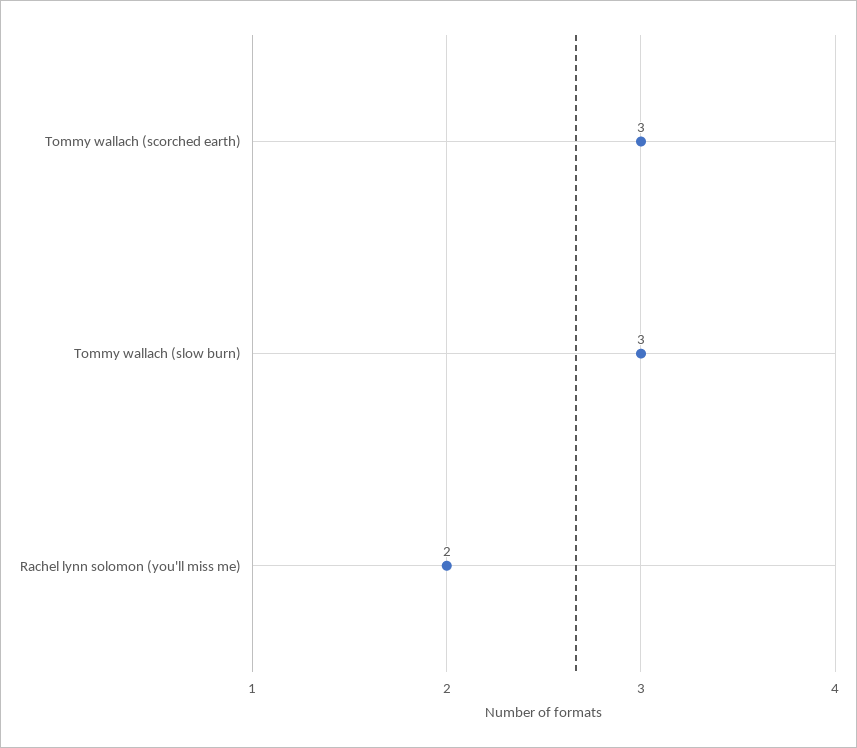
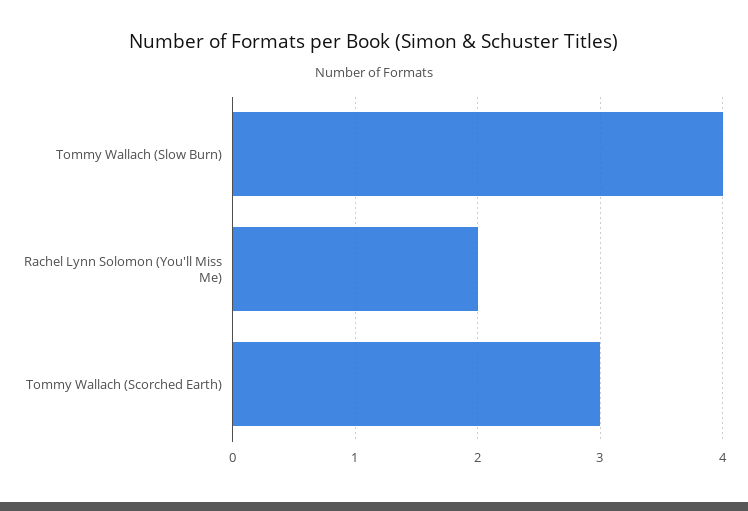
  {
    "Tommy wallach (scorched earth)": 3,
-   "Tommy wallach (slow burn)": 3,
+   "Tommy wallach (slow burn)": 4,
    "Rachel lynn solomon (you'll miss me)": 2
  }

